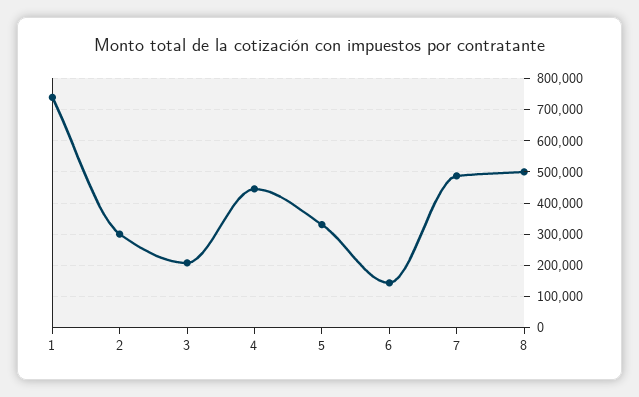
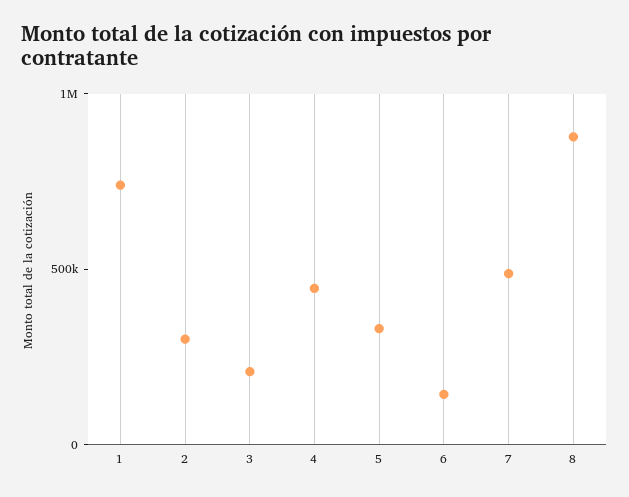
  {
    "1": 740000,
    "2": 300000,
    "3": 200000,
    "4": 440000,
    "5": 340000,
    "6": 140000,
    "7": 480000,
-   "8": 500000
+   "8": 900000
  }

